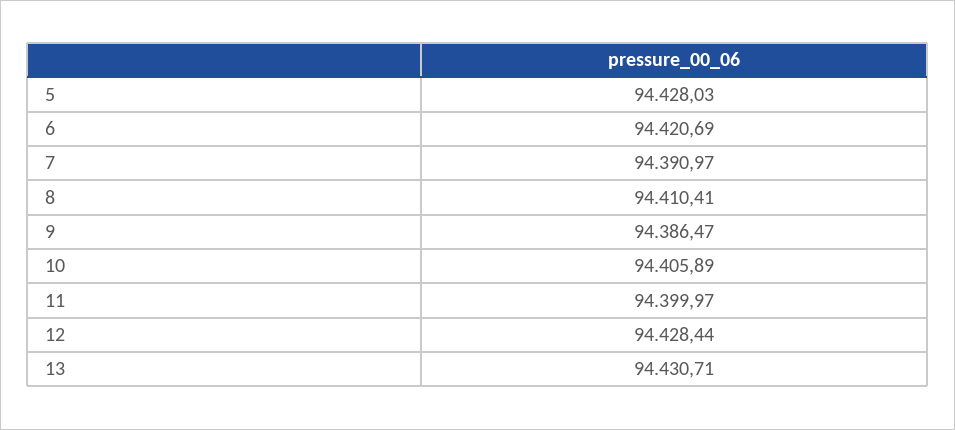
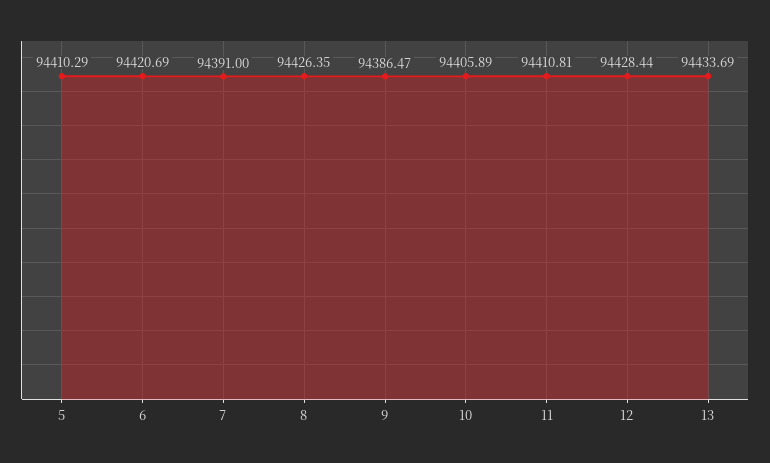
  {
-   "5": 94428.03,
+   "5": 94410.29,
    "6": 94420.69,
-   "7": 94390.97,
+   "7": 94391,
-   "8": 94410.41,
+   "8": 94426.35,
    "9": 94386.47,
    "10": 94405.89,
-   "11": 94399.97,
+   "11": 94410.81,
    "12": 94428.44,
-   "13": 94430.71
+   "13": 94433.69
  }

